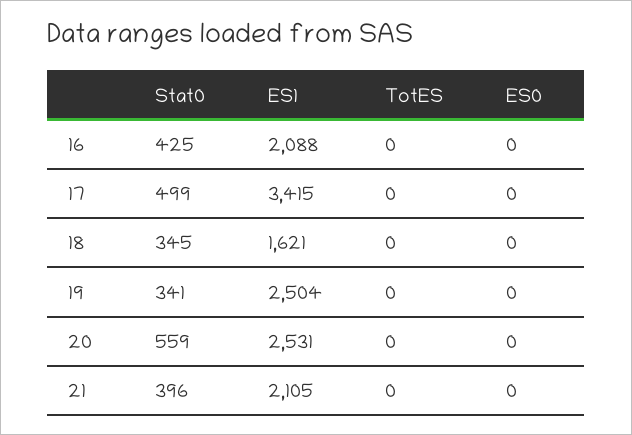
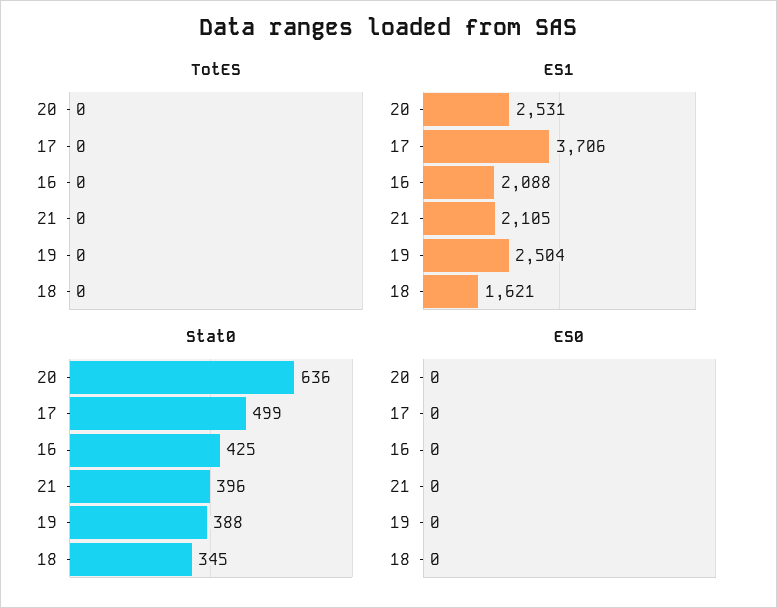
  {
    "Stat0": {
      "16": 425,
      "17": 499,
      "18": 345,
-     "19": 341,
+     "19": 388,
-     "20": 559,
+     "20": 636,
      "21": 396
    },
    "ES1": {
      "16": 2088,
-     "17": 3415,
+     "17": 3706,
      "18": 1621,
      "19": 2504,
      "20": 2531,
      "21": 2105
    },
    "TotES": {
      "16": 0,
      "17": 0,
      "18": 0,
      "19": 0,
      "20": 0,
      "21": 0
    },
    "ES0": {
      "16": 0,
      "17": 0,
      "18": 0,
      "19": 0,
      "20": 0,
      "21": 0
    }
  }

